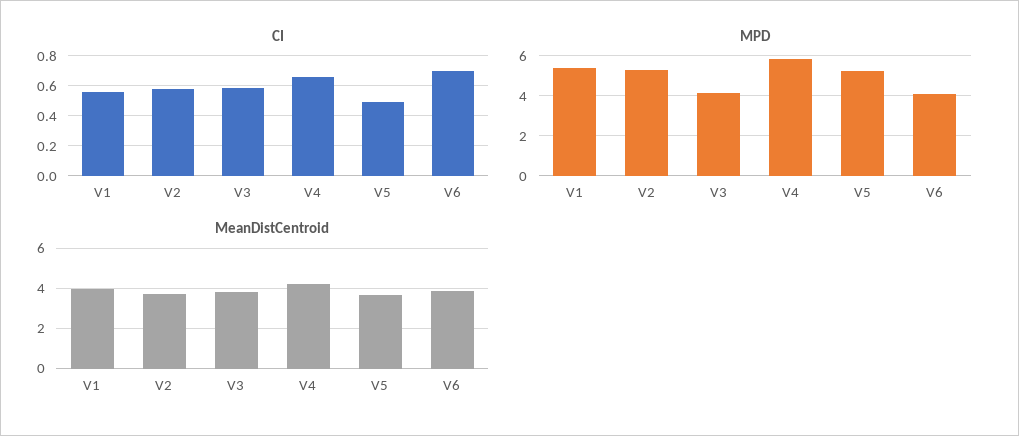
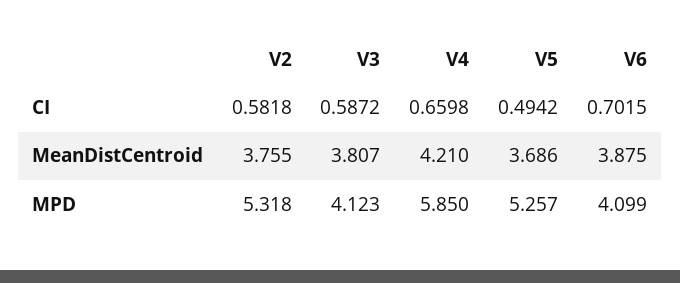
  {
    "CI": {
-     "V1": 0.55,
      "V2": 0.5818,
      "V3": 0.5872,
      "V4": 0.6598,
      "V5": 0.4942,
      "V6": 0.7015
    },
    "MPD": {
-     "V1": 5.5,
      "V2": 5.318,
      "V3": 4.123,
      "V4": 5.85,
      "V5": 5.257,
      "V6": 4.099
    },
    "MeanDistCentroid": {
-     "V1": 4,
      "V2": 3.755,
      "V3": 3.807,
      "V4": 4.21,
      "V5": 3.686,
      "V6": 3.875
    }
  }

